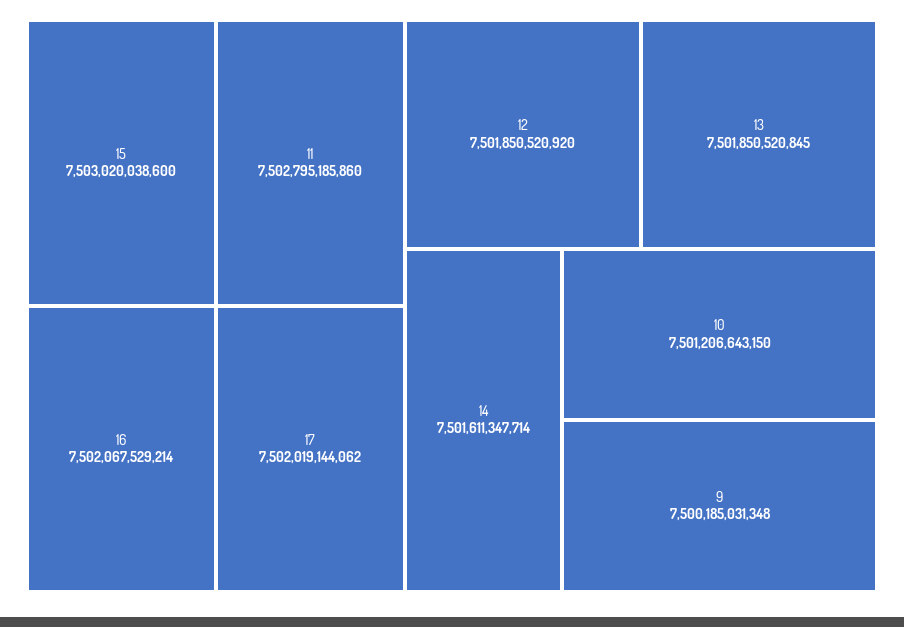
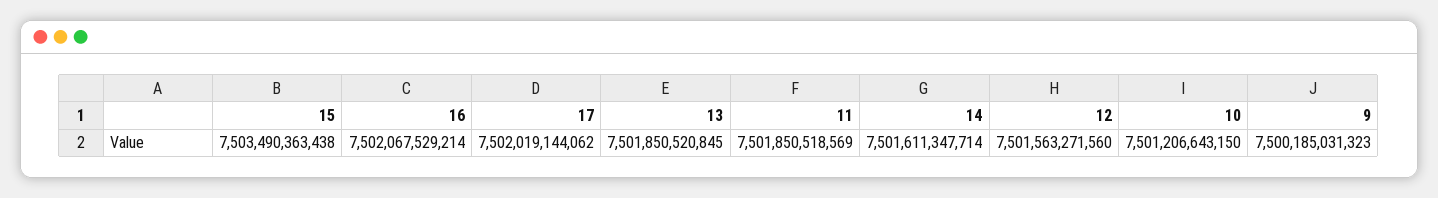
  {
-   "15": 7503020038600,
+   "15": 7503490363438,
-   "11": 7502795185860,
+   "11": 7501850518569,
    "16": 7502067529214,
    "17": 7502019144062,
-   "12": 7501850520920,
+   "12": 7501563271560,
    "13": 7501850520845,
    "14": 7501611347714,
    "10": 7501206643150,
-   "9": 7500185031348
+   "9": 7500185031323
  }

